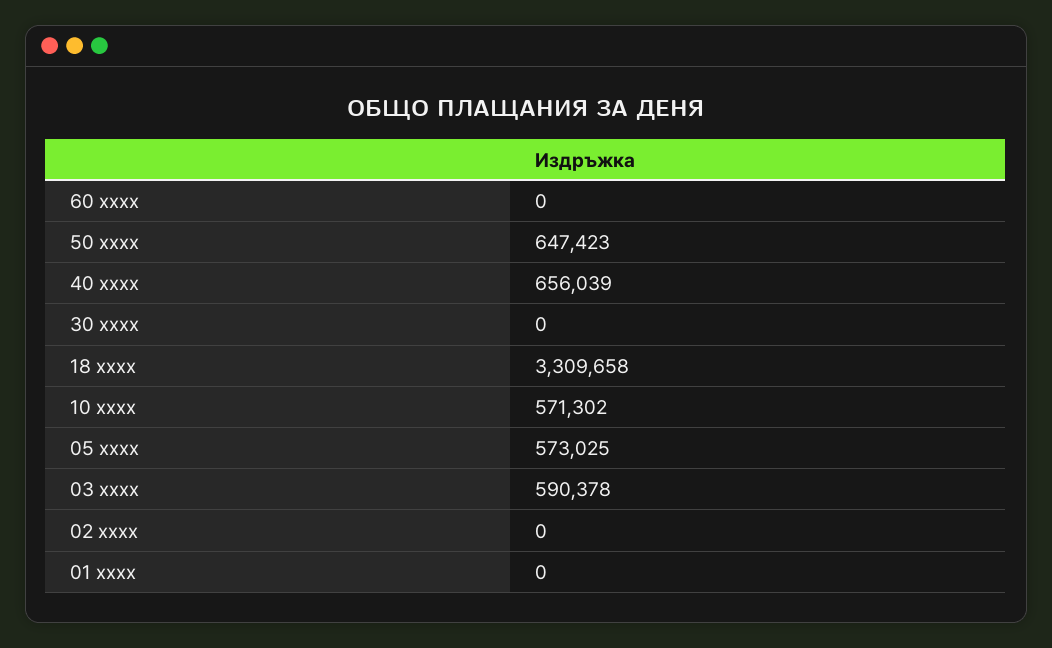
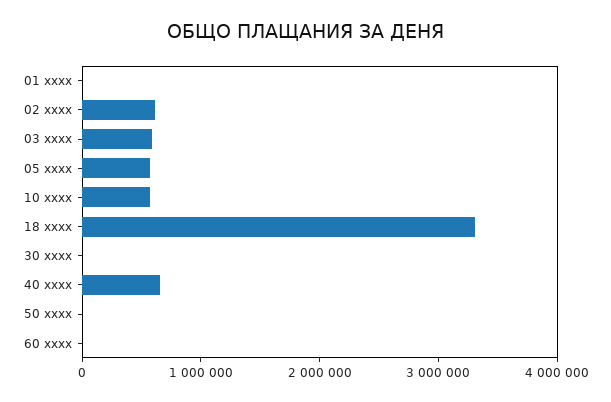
  {
    "60 xxxx": 0,
-   "50 xxxx": 647423,
+   "50 xxxx": 0,
    "40 xxxx": 656039,
    "30 xxxx": 0,
    "18 xxxx": 3309658,
    "10 xxxx": 571302,
    "05 xxxx": 573025,
    "03 xxxx": 590378,
-   "02 xxxx": 0,
+   "02 xxxx": 600000,
    "01 xxxx": 0
  }

